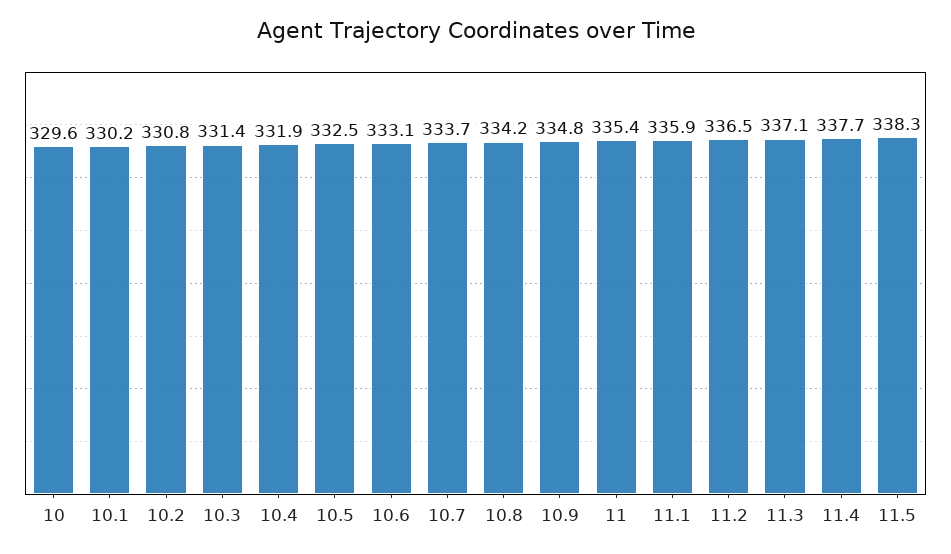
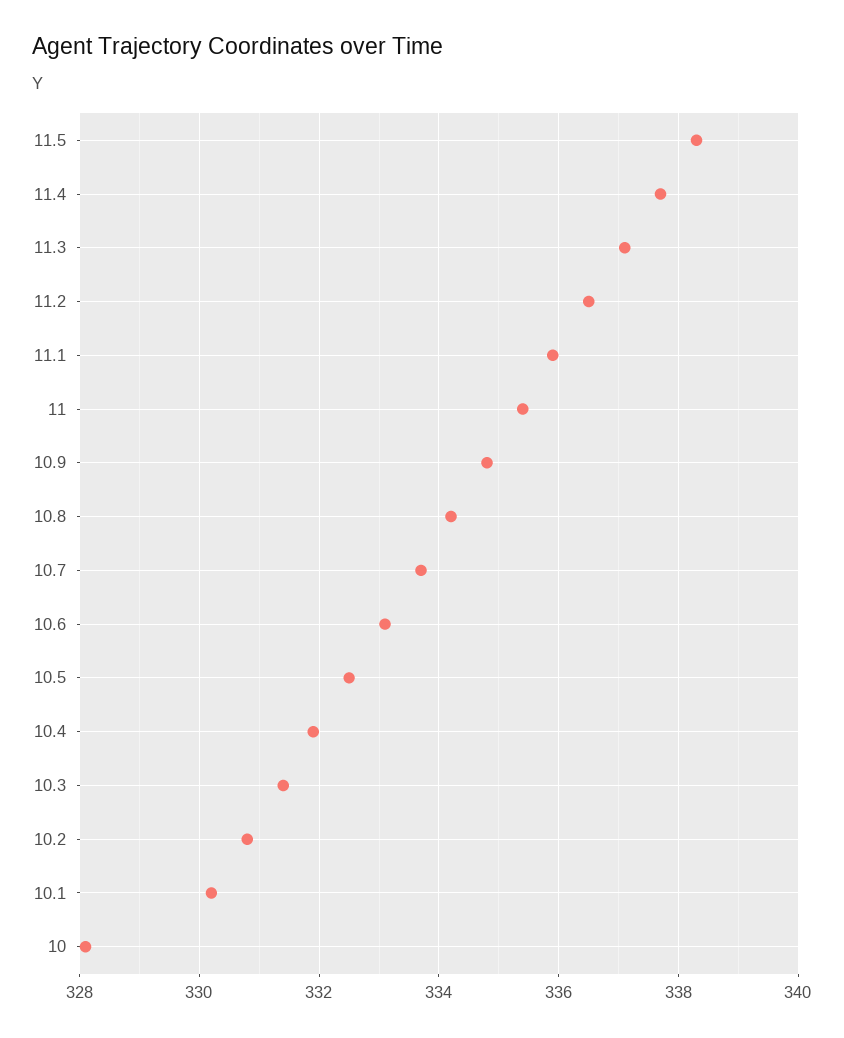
  {
-   "10": 329.6,
+   "10": 328,
    "10.1": 330.2,
    "10.2": 330.8,
    "10.3": 331.4,
    "10.4": 331.9,
    "10.5": 332.5,
    "10.6": 333.1,
    "10.7": 333.7,
    "10.8": 334.2,
    "10.9": 334.8,
    "11": 335.4,
    "11.1": 335.9,
    "11.2": 336.5,
    "11.3": 337.1,
    "11.4": 337.7,
    "11.5": 338.3
  }

